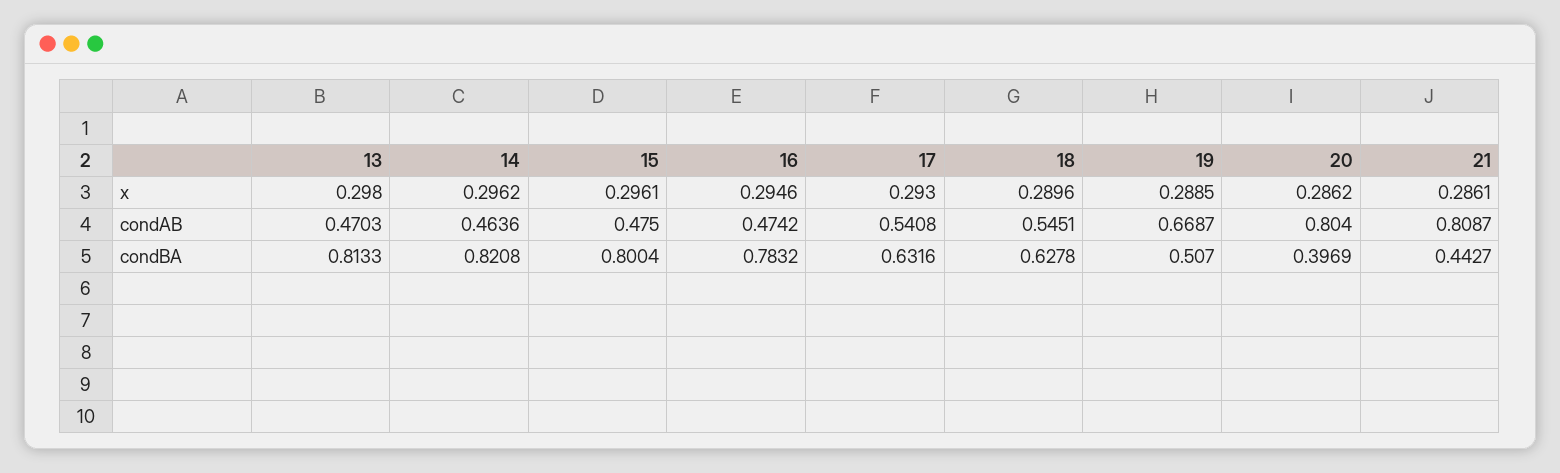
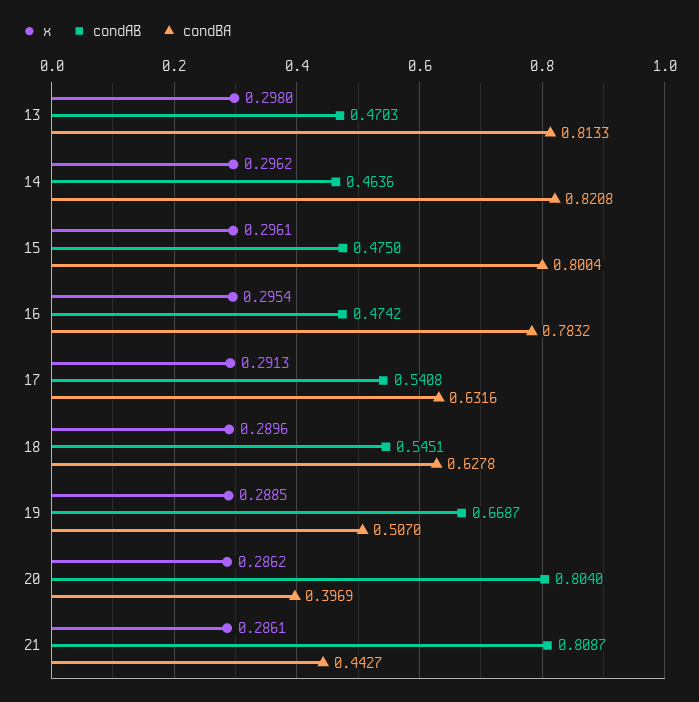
  {
    "x": {
      "13": 0.298,
      "14": 0.2962,
      "15": 0.2961,
-     "16": 0.2946,
+     "16": 0.2954,
-     "17": 0.293,
+     "17": 0.2913,
      "18": 0.2896,
      "19": 0.2885,
      "20": 0.2862,
      "21": 0.2861
    },
    "condAB": {
      "13": 0.4703,
      "14": 0.4636,
      "15": 0.475,
      "16": 0.4742,
      "17": 0.5408,
      "18": 0.5451,
      "19": 0.6687,
      "20": 0.804,
      "21": 0.8087
    },
    "condBA": {
      "13": 0.8133,
      "14": 0.8208,
      "15": 0.8004,
      "16": 0.7832,
      "17": 0.6316,
      "18": 0.6278,
      "19": 0.507,
      "20": 0.3969,
      "21": 0.4427
    }
  }

